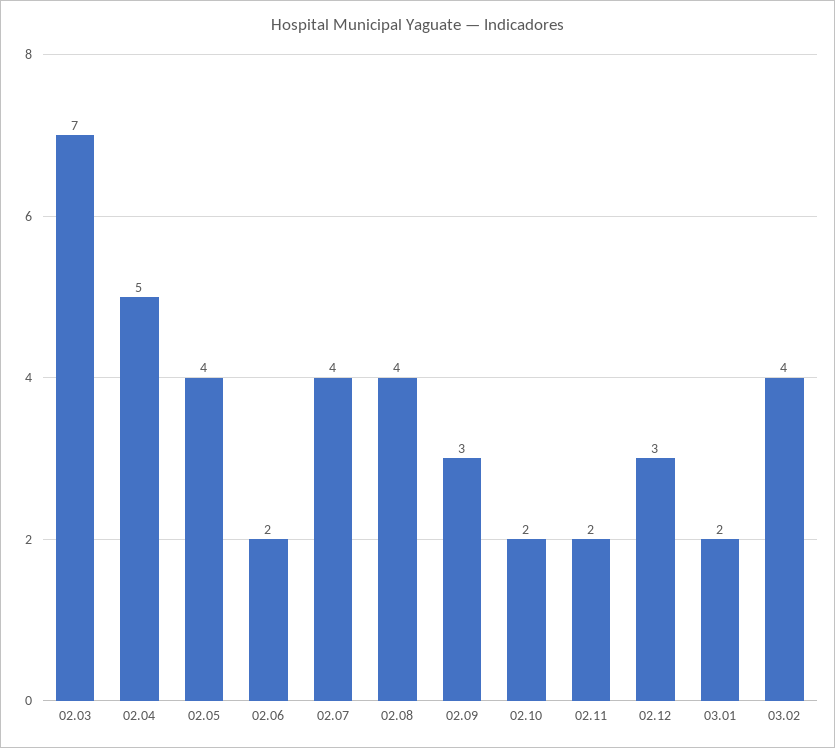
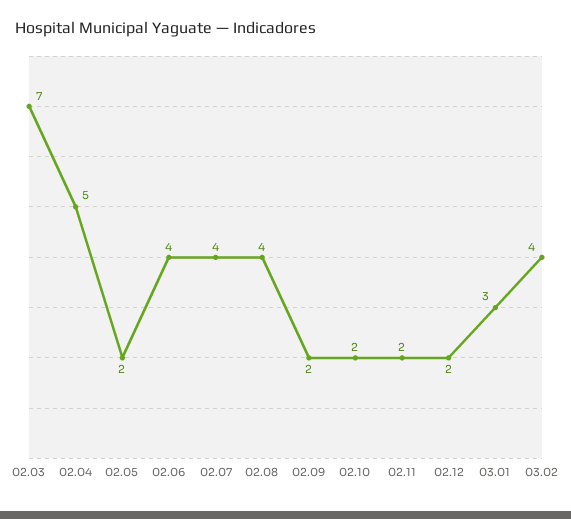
  {
    "02.03": 7,
    "02.04": 5,
-   "02.05": 4,
+   "02.05": 2,
-   "02.06": 2,
+   "02.06": 4,
    "02.07": 4,
    "02.08": 4,
-   "02.09": 3,
+   "02.09": 2,
    "02.10": 2,
    "02.11": 2,
-   "02.12": 3,
+   "02.12": 2,
-   "03.01": 2,
+   "03.01": 3,
    "03.02": 4
  }

